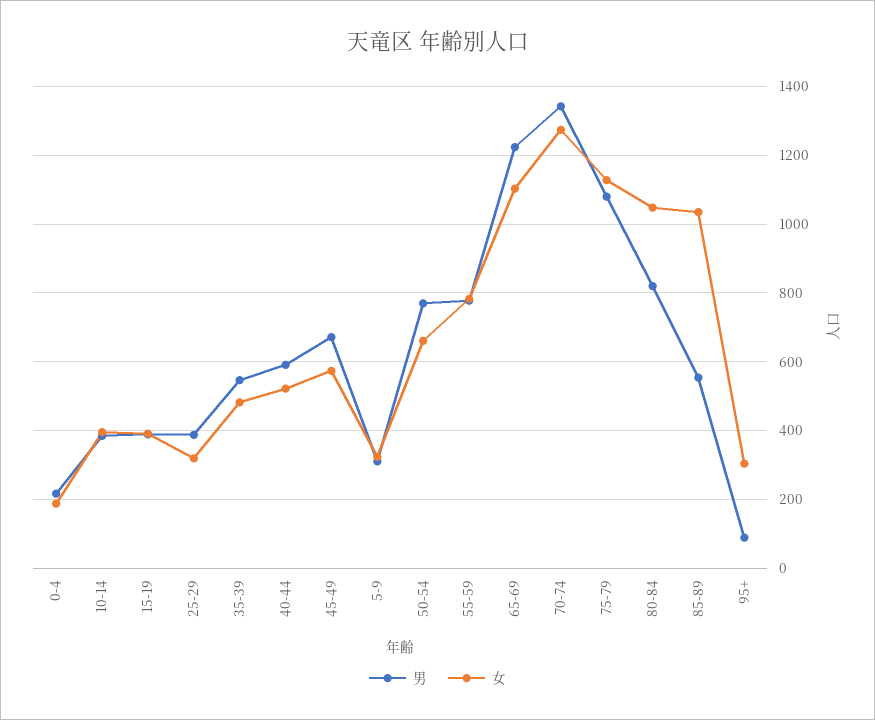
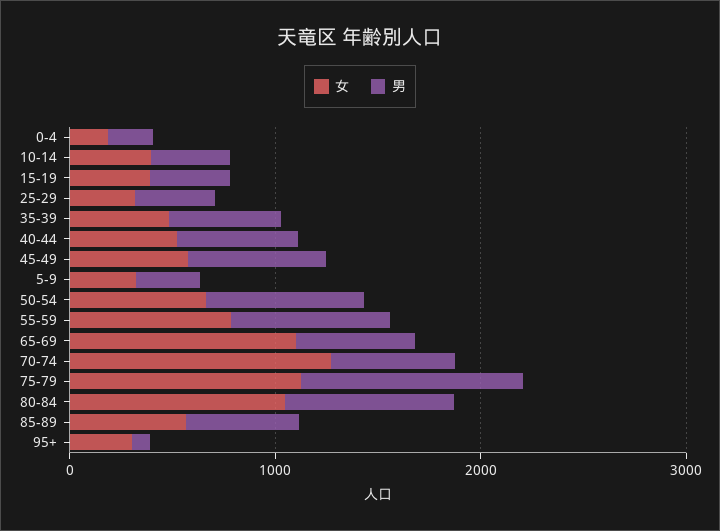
  {
    "男": {
      "0-4": 220,
      "10-14": 380,
      "15-19": 380,
      "25-29": 380,
      "35-39": 540,
      "40-44": 600,
      "45-49": 680,
      "5-9": 320,
      "50-54": 780,
      "55-59": 780,
-     "65-69": 1220,
+     "65-69": 600,
-     "70-74": 1340,
+     "70-74": 600,
      "75-79": 1080,
      "80-84": 820,
      "85-89": 560,
      "95+": 80
    },
    "女": {
      "0-4": 180,
      "10-14": 400,
      "15-19": 400,
      "25-29": 320,
      "35-39": 480,
      "40-44": 520,
      "45-49": 580,
      "5-9": 320,
      "50-54": 660,
      "55-59": 780,
      "65-69": 1100,
      "70-74": 1280,
      "75-79": 1120,
      "80-84": 1040,
-     "85-89": 1040,
+     "85-89": 600,
      "95+": 300
    }
  }

